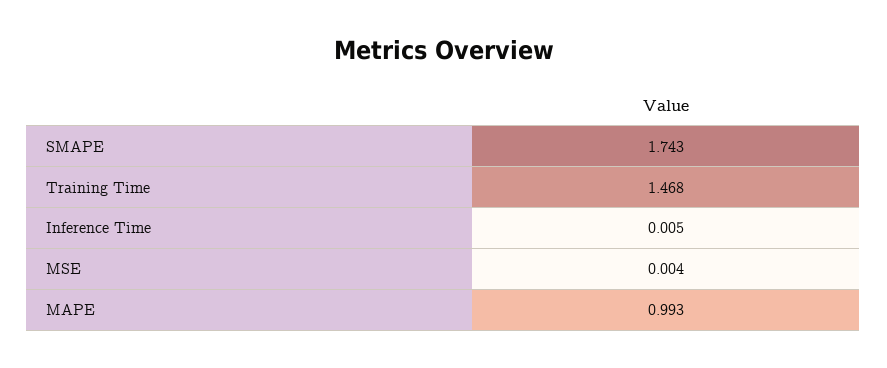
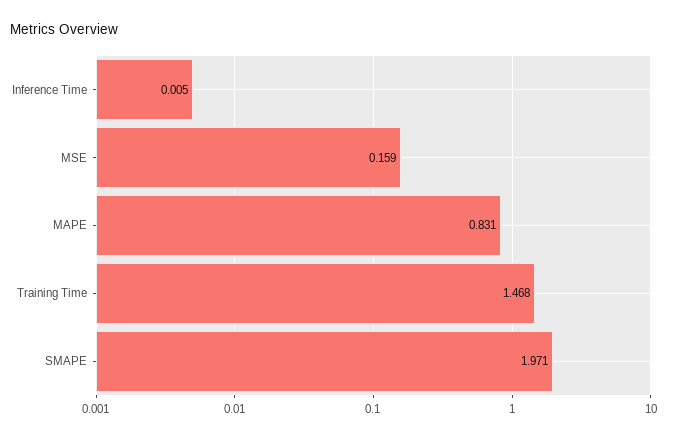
  {
-   "SMAPE": 1.743,
+   "SMAPE": 1.971,
    "Training Time": 1.468,
    "Inference Time": 0.005,
-   "MSE": 0.004,
+   "MSE": 0.159,
-   "MAPE": 0.993
+   "MAPE": 0.831
  }

